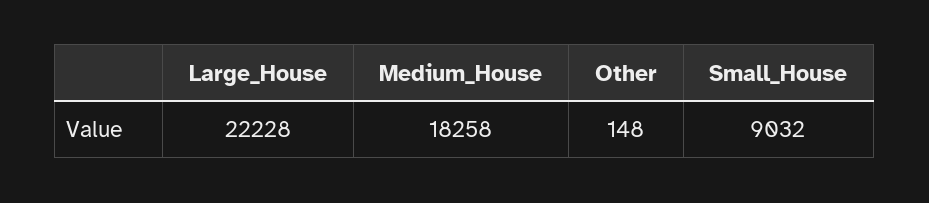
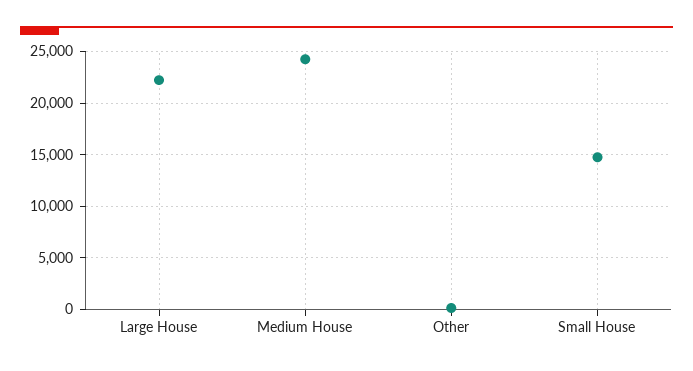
  {
    "Large_House": 22228,
-   "Medium_House": 18258,
+   "Medium_House": 24000,
    "Other": 148,
-   "Small_House": 9032
+   "Small_House": 15000
  }

